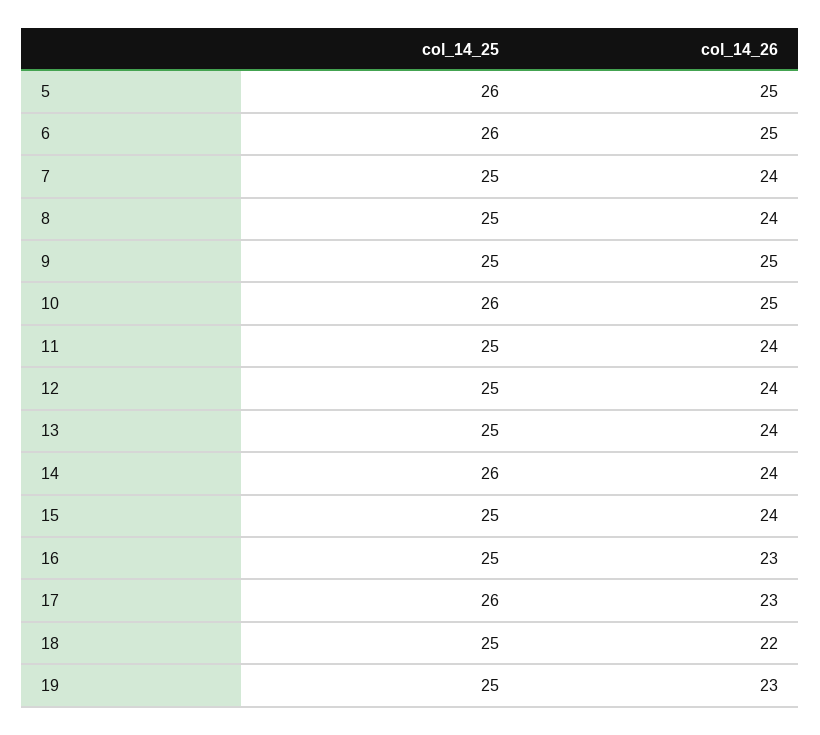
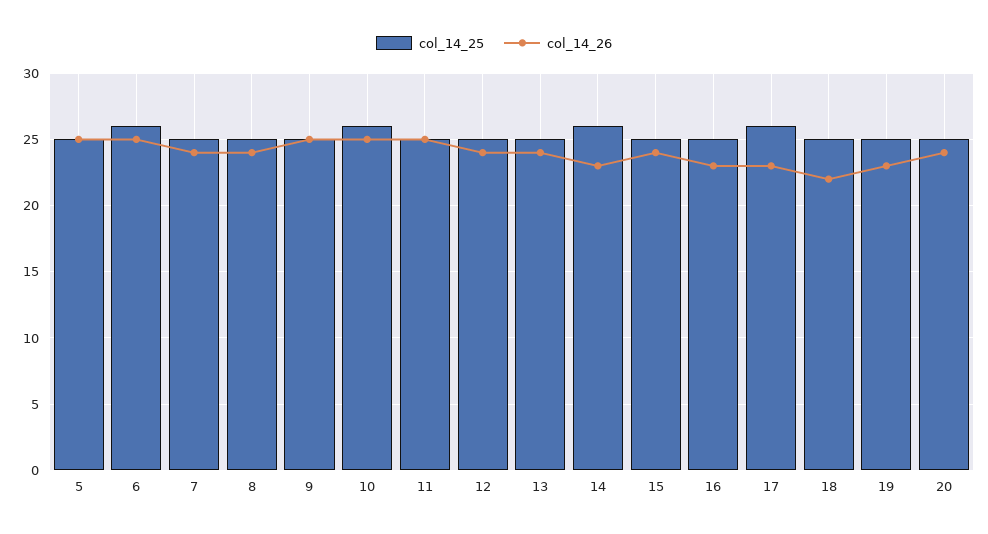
  {
    "col_14_25": {
-     "5": 26,
+     "5": 25,
      "6": 26,
      "7": 25,
      "8": 25,
      "9": 25,
      "10": 26,
      "11": 25,
      "12": 25,
      "13": 25,
      "14": 26,
      "15": 25,
      "16": 25,
      "17": 26,
      "18": 25,
-     "19": 25
+     "19": 25,
+     "20": 25
    },
    "col_14_26": {
      "5": 25,
      "6": 25,
      "7": 24,
      "8": 24,
      "9": 25,
      "10": 25,
-     "11": 24,
+     "11": 25,
      "12": 24,
      "13": 24,
-     "14": 24,
+     "14": 23,
      "15": 24,
      "16": 23,
      "17": 23,
      "18": 22,
-     "19": 23
+     "19": 23,
+     "20": 24
    }
  }

